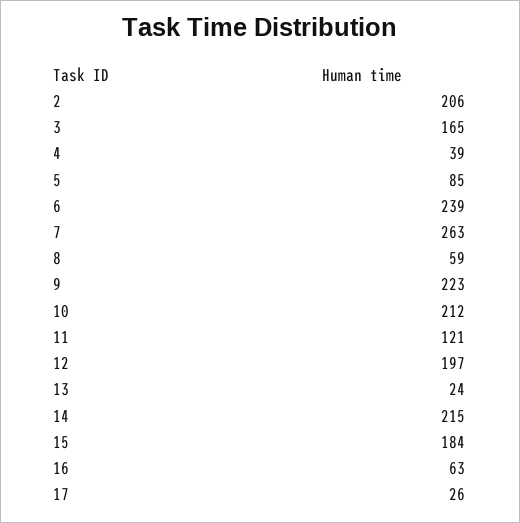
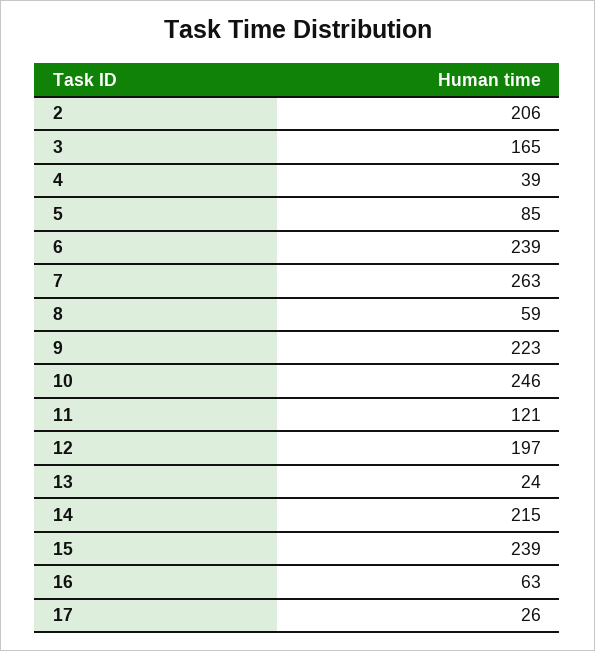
  {
    "2": 206,
    "3": 165,
    "4": 39,
    "5": 85,
    "6": 239,
    "7": 263,
    "8": 59,
    "9": 223,
-   "10": 212,
+   "10": 246,
    "11": 121,
    "12": 197,
    "13": 24,
    "14": 215,
-   "15": 184,
+   "15": 239,
    "16": 63,
    "17": 26
  }

